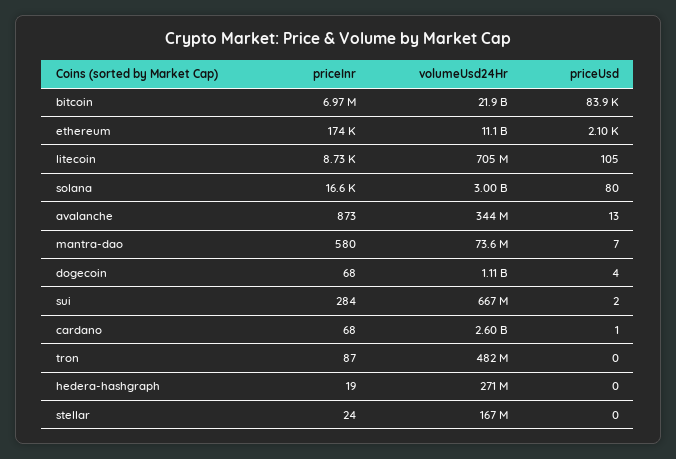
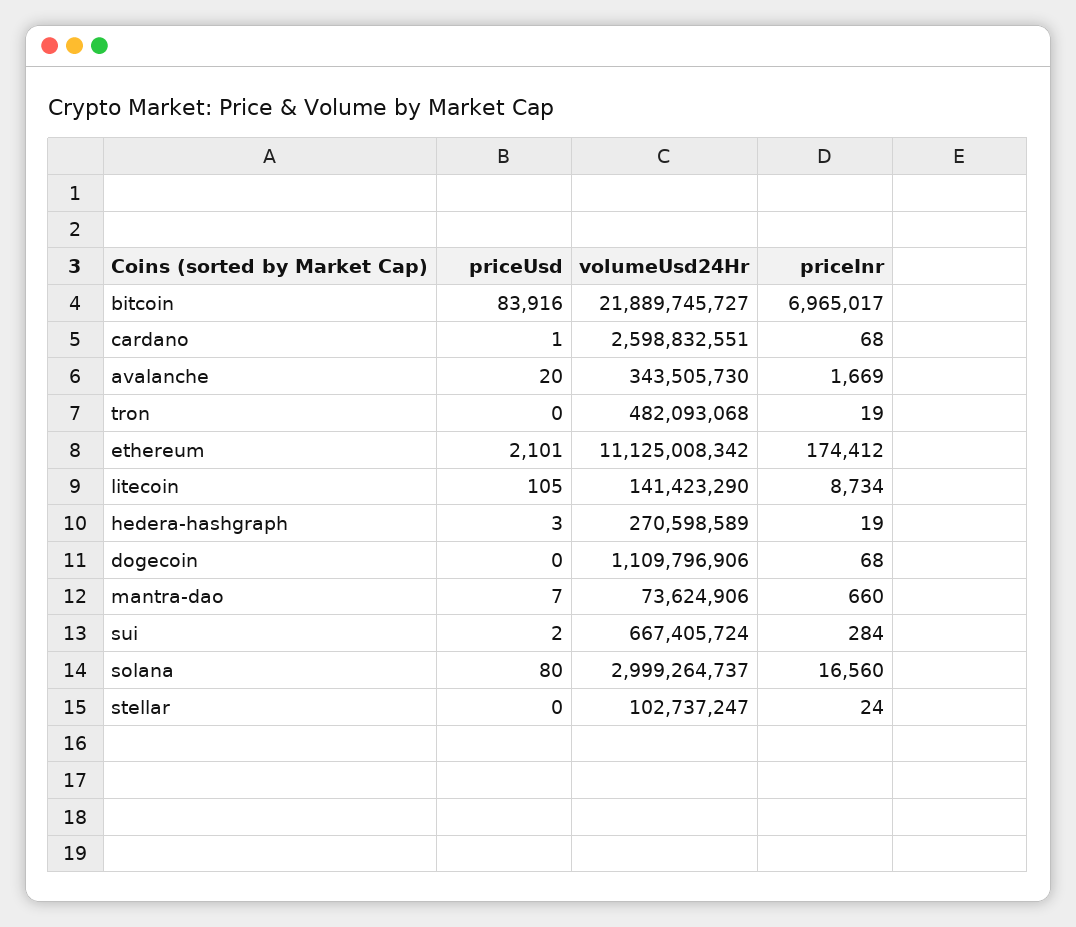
  {
    "priceInr": {
      "bitcoin": 6965017,
      "ethereum": 174412,
      "litecoin": 8734,
      "solana": 16560,
-     "avalanche": 873,
+     "avalanche": 1669,
-     "mantra-dao": 580,
+     "mantra-dao": 660,
      "dogecoin": 68,
      "sui": 284,
      "cardano": 68,
-     "tron": 87,
+     "tron": 19,
      "hedera-hashgraph": 19,
      "stellar": 24
    },
    "volumeUsd24Hr": {
      "bitcoin": 21889745727,
      "ethereum": 11125008342,
-     "litecoin": 705000000,
+     "litecoin": 141423290,
      "solana": 2999264737,
      "avalanche": 343505730,
      "mantra-dao": 73624906,
      "dogecoin": 1109796906,
      "sui": 667405724,
      "cardano": 2598832551,
      "tron": 482093068,
      "hedera-hashgraph": 270598589,
-     "stellar": 167000000
+     "stellar": 102737247
    },
    "priceUsd": {
      "bitcoin": 83916,
      "ethereum": 2101,
      "litecoin": 105,
      "solana": 80,
-     "avalanche": 13,
+     "avalanche": 20,
      "mantra-dao": 7,
-     "dogecoin": 4,
+     "dogecoin": 0,
      "sui": 2,
      "cardano": 1,
      "tron": 0,
-     "hedera-hashgraph": 0,
+     "hedera-hashgraph": 3,
      "stellar": 0
    }
  }

